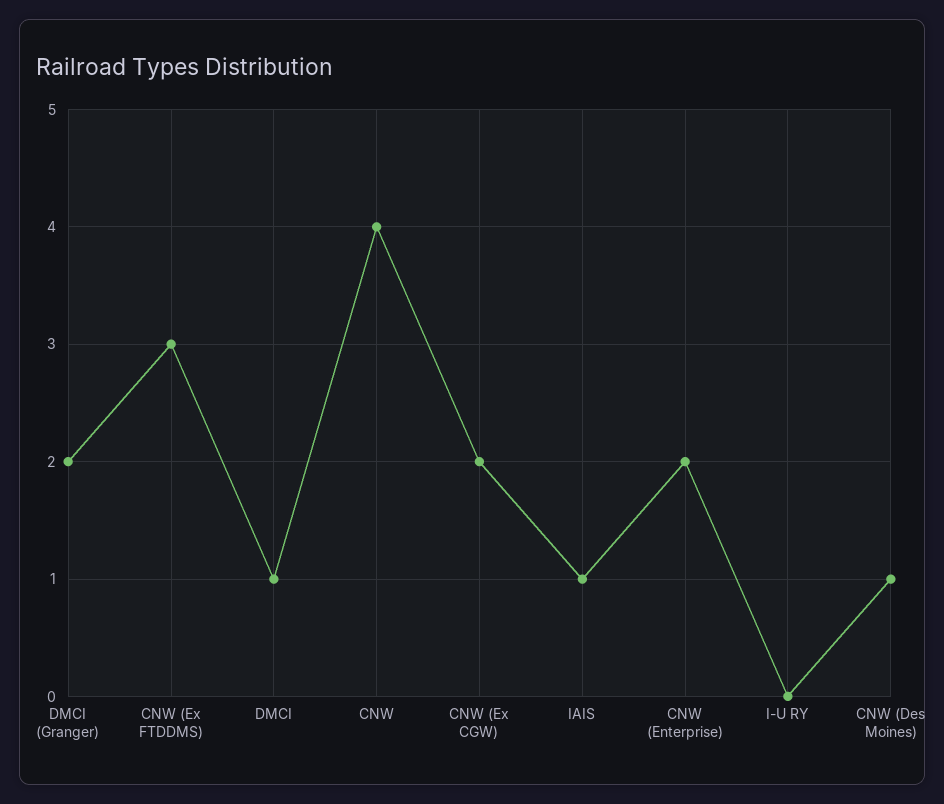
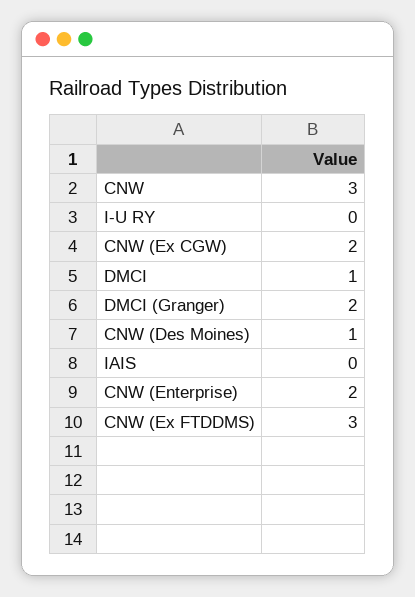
  {
    "DMCI (Granger)": 2,
    "CNW (Ex FTDDMS)": 3,
    "DMCI": 1,
-   "CNW": 4,
+   "CNW": 3,
    "CNW (Ex CGW)": 2,
-   "IAIS": 1,
+   "IAIS": 0,
    "CNW (Enterprise)": 2,
    "I-U RY": 0,
    "CNW (Des Moines)": 1
  }

